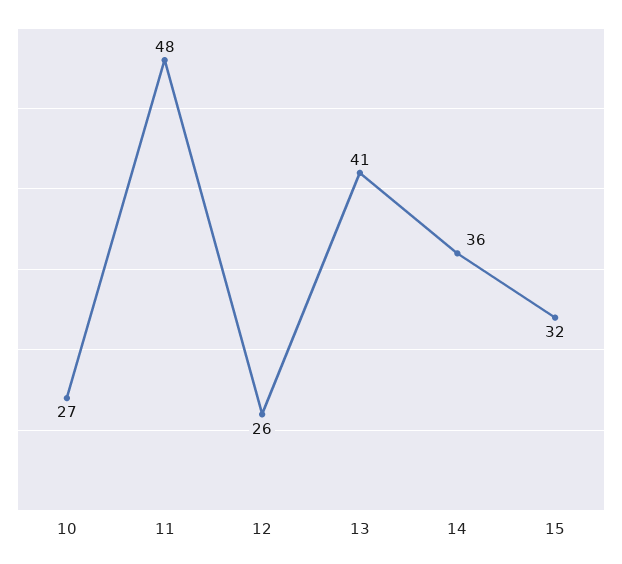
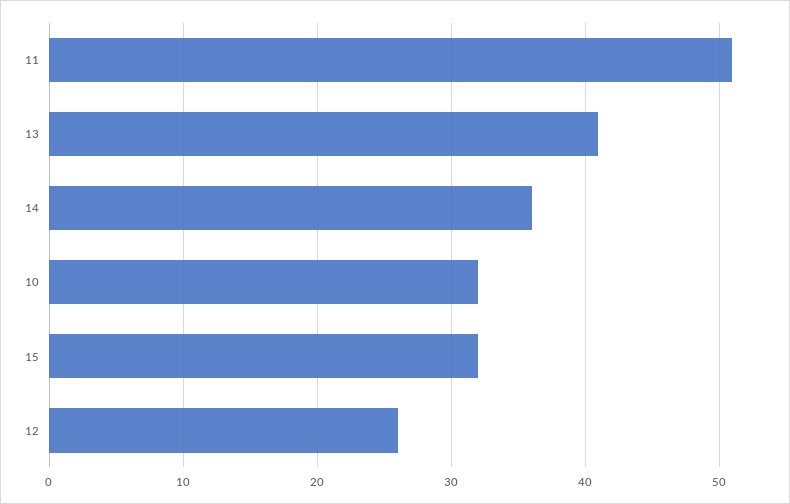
  {
-   "10": 27,
+   "10": 32,
-   "11": 48,
+   "11": 51,
    "12": 26,
    "13": 41,
    "14": 36,
    "15": 32
  }

